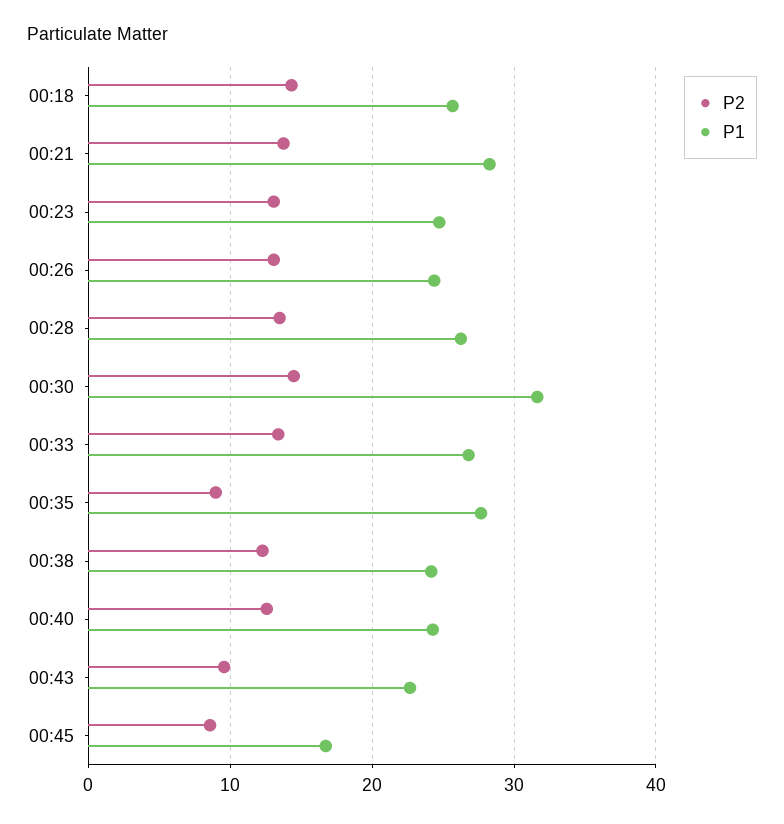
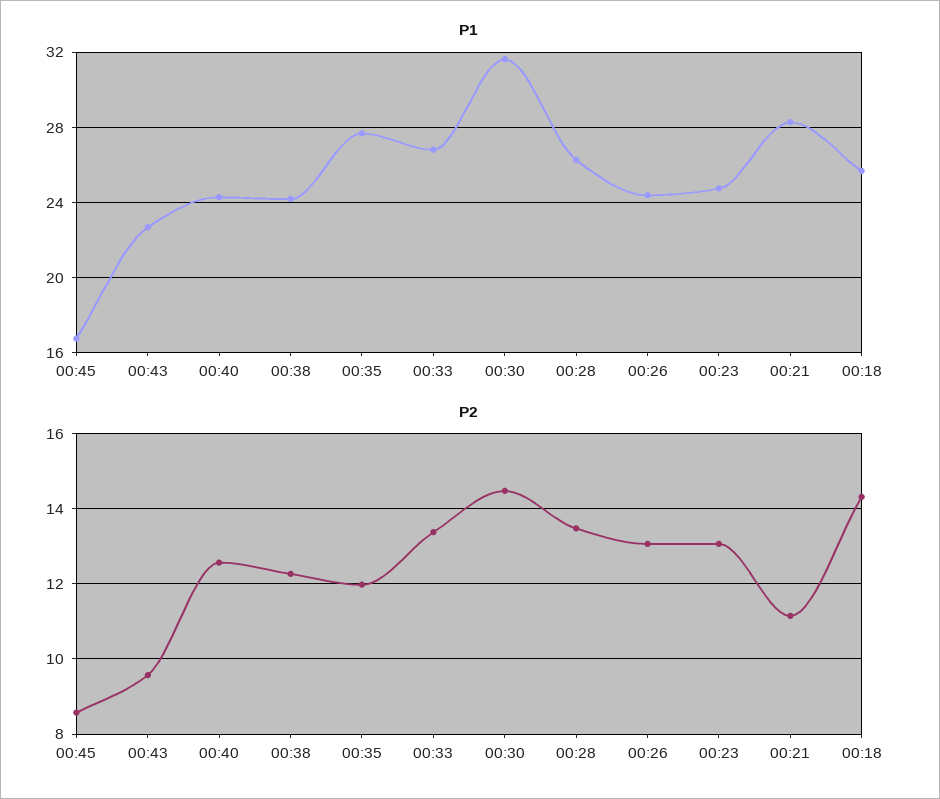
  {
    "P2": {
      "00:18": 14.4,
-     "00:21": 14,
+     "00:21": 11.2,
      "00:23": 13,
      "00:26": 13,
      "00:28": 13.4,
      "00:30": 14.4,
      "00:33": 13.4,
-     "00:35": 9,
+     "00:35": 12,
      "00:38": 12.2,
      "00:40": 12.6,
      "00:43": 9.6,
      "00:45": 8.6
    },
    "P1": {
      "00:18": 25.5,
      "00:21": 28.5,
      "00:23": 24.5,
      "00:26": 24.5,
      "00:28": 26.5,
      "00:30": 31.5,
      "00:33": 27,
      "00:35": 27.5,
      "00:38": 24,
      "00:40": 24.5,
      "00:43": 22.5,
      "00:45": 16.5
    }
  }

